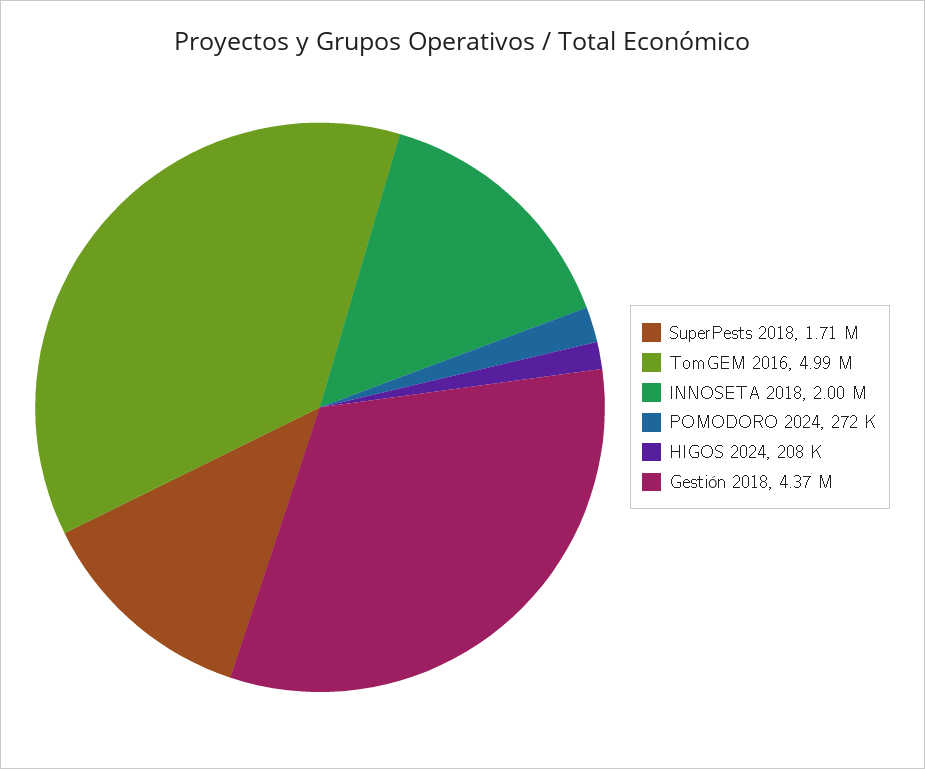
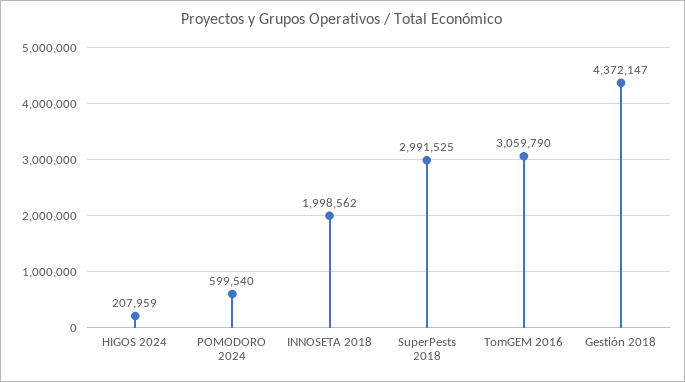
  {
-   "SuperPests 2018": 1710000,
+   "SuperPests 2018": 2991525,
-   "TomGEM 2016": 4990000,
+   "TomGEM 2016": 3059790,
    "INNOSETA 2018": 1998562,
-   "POMODORO 2024": 272000,
+   "POMODORO 2024": 599540,
    "HIGOS 2024": 207959,
    "Gestión 2018": 4372147
  }

